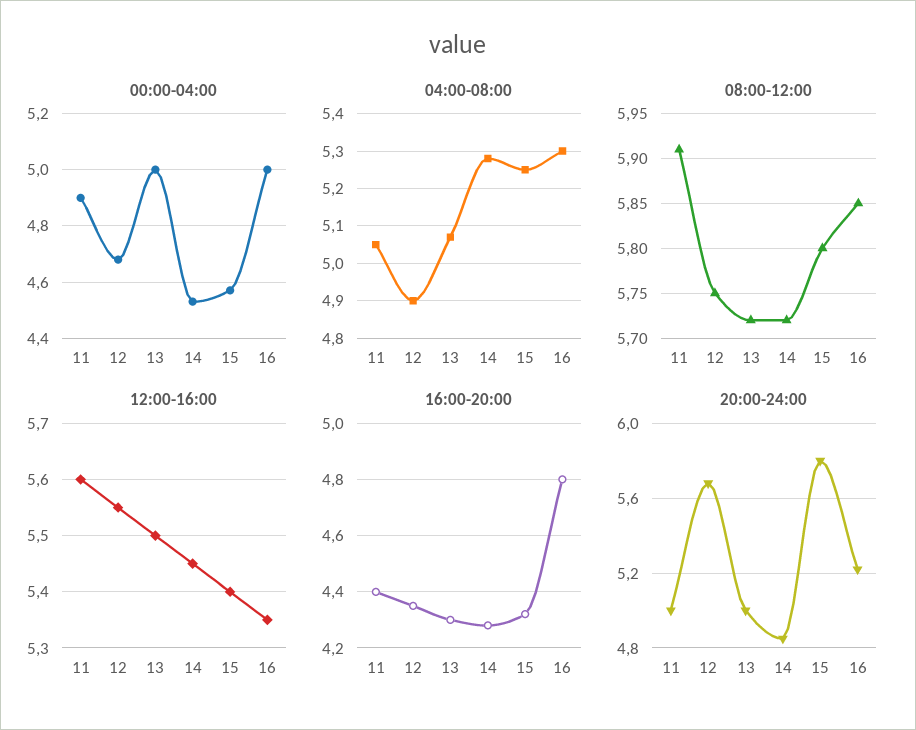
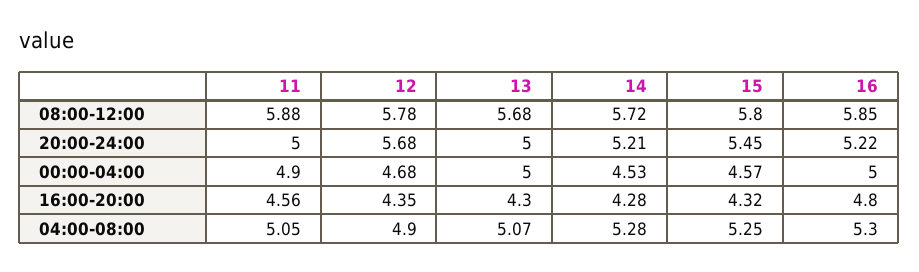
  {
    "00:00-04:00": {
      "11": 4.9,
      "12": 4.68,
      "13": 5,
      "14": 4.53,
      "15": 4.57,
      "16": 5
    },
    "04:00-08:00": {
      "11": 5.05,
      "12": 4.9,
      "13": 5.07,
      "14": 5.28,
      "15": 5.25,
      "16": 5.3
    },
    "08:00-12:00": {
-     "11": 5.91,
+     "11": 5.88,
-     "12": 5.75,
+     "12": 5.78,
-     "13": 5.72,
+     "13": 5.68,
      "14": 5.72,
      "15": 5.8,
      "16": 5.85
    },
-   "12:00-16:00": {
-     "11": 5.6,
-     "12": 5.55,
-     "13": 5.5,
-     "14": 5.45,
-     "15": 5.4,
-     "16": 5.35
-   },
    "16:00-20:00": {
-     "11": 4.4,
+     "11": 4.56,
      "12": 4.35,
      "13": 4.3,
      "14": 4.28,
      "15": 4.32,
      "16": 4.8
    },
    "20:00-24:00": {
      "11": 5,
      "12": 5.68,
      "13": 5,
-     "14": 4.85,
+     "14": 5.21,
-     "15": 5.8,
+     "15": 5.45,
      "16": 5.22
    }
  }

